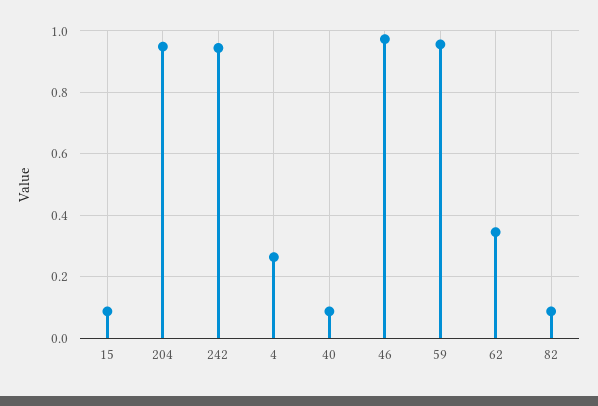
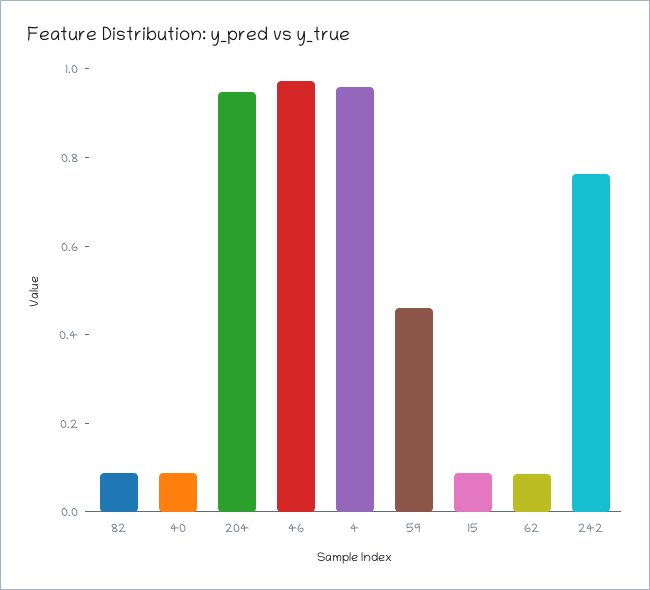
  {
    "15": 0.08,
    "204": 0.94,
-   "242": 0.94,
+   "242": 0.75,
-   "4": 0.26,
+   "4": 0.95,
    "40": 0.08,
    "46": 0.98,
-   "59": 0.96,
+   "59": 0.45,
-   "62": 0.34,
+   "62": 0.1,
    "82": 0.08
  }

